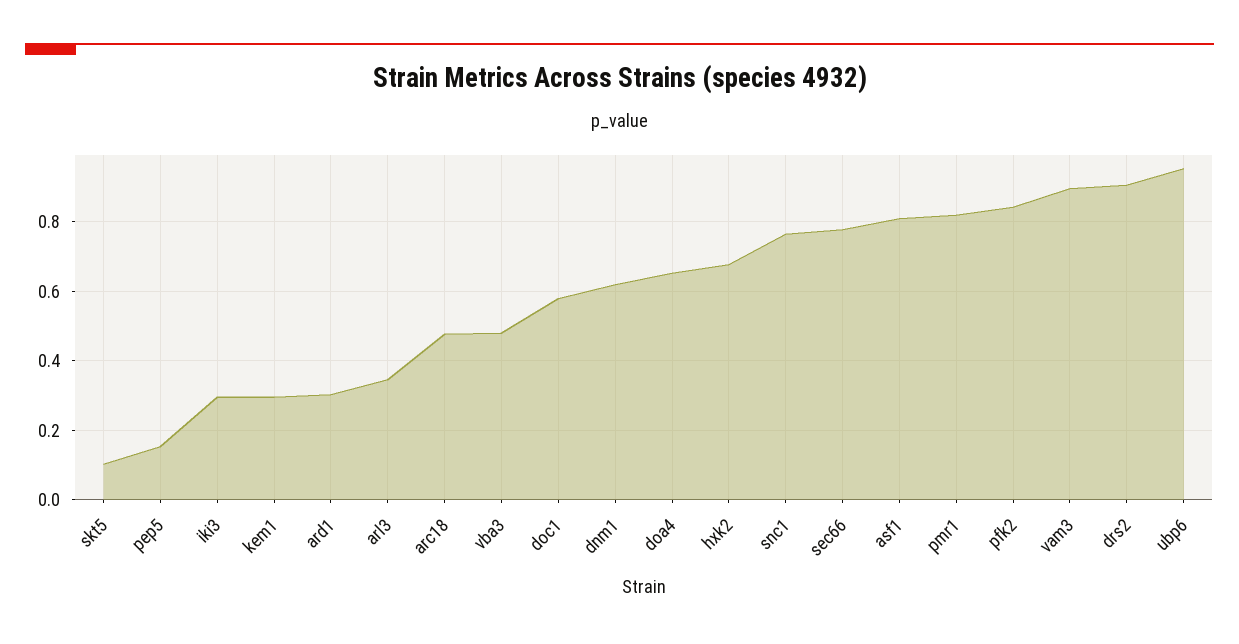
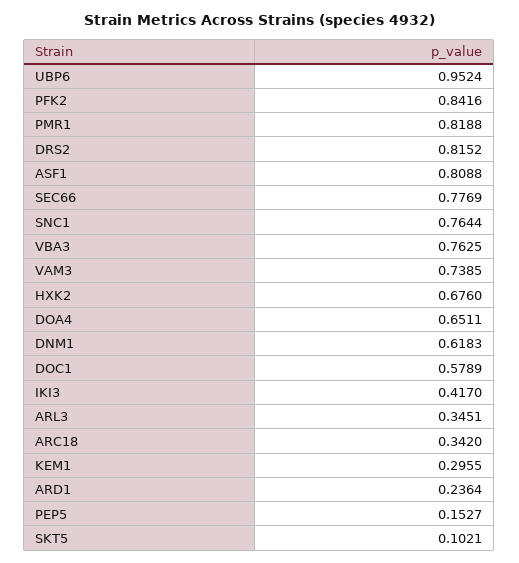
  {
    "skt5": 0.1021,
    "pep5": 0.1527,
-   "iki3": 0.3,
+   "iki3": 0.417,
    "kem1": 0.2955,
-   "ard1": 0.3,
+   "ard1": 0.2364,
    "arl3": 0.3451,
-   "arc18": 0.48,
+   "arc18": 0.342,
-   "vba3": 0.48,
+   "vba3": 0.7625,
    "doc1": 0.5789,
    "dnm1": 0.6183,
    "doa4": 0.6511,
    "hxk2": 0.676,
    "snc1": 0.7644,
    "sec66": 0.7769,
    "asf1": 0.8088,
    "pmr1": 0.8188,
    "pfk2": 0.8416,
-   "vam3": 0.9,
+   "vam3": 0.7385,
-   "drs2": 0.9,
+   "drs2": 0.8152,
    "ubp6": 0.9524
  }

